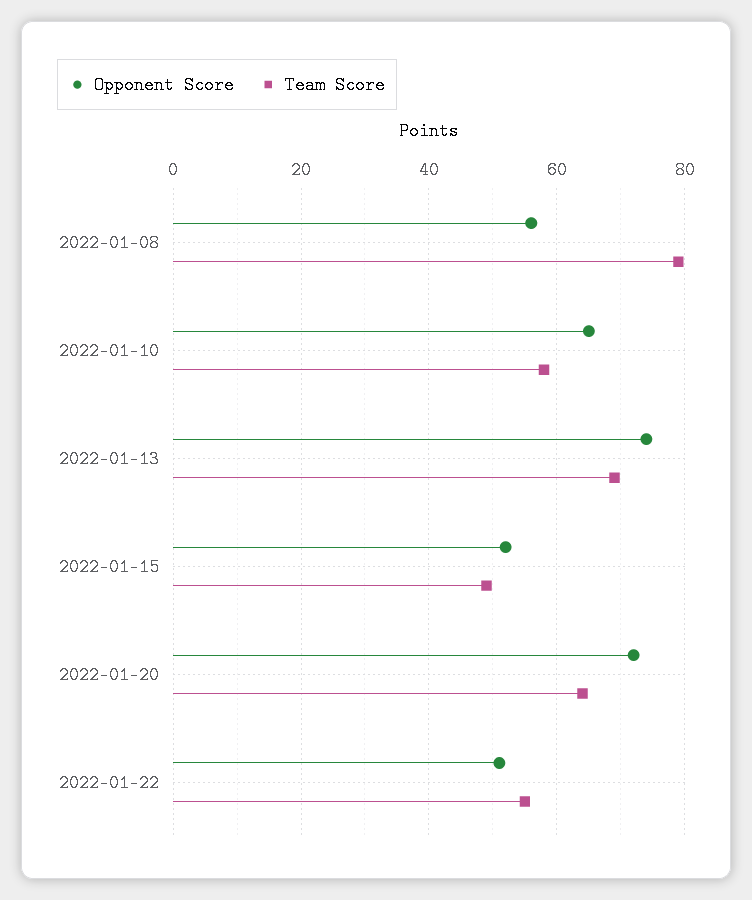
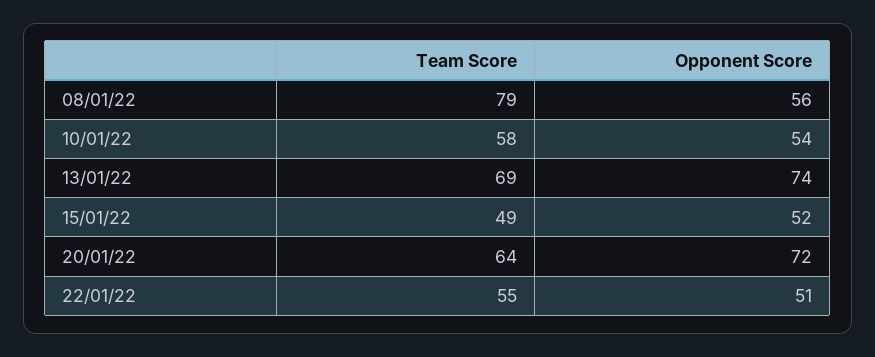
  {
    "Opponent Score": {
      "2022-01-08": 56,
-     "2022-01-10": 65,
+     "2022-01-10": 54,
      "2022-01-13": 74,
      "2022-01-15": 52,
      "2022-01-20": 72,
      "2022-01-22": 51
    },
    "Team Score": {
      "2022-01-08": 79,
      "2022-01-10": 58,
      "2022-01-13": 69,
      "2022-01-15": 49,
      "2022-01-20": 64,
      "2022-01-22": 55
    }
  }

